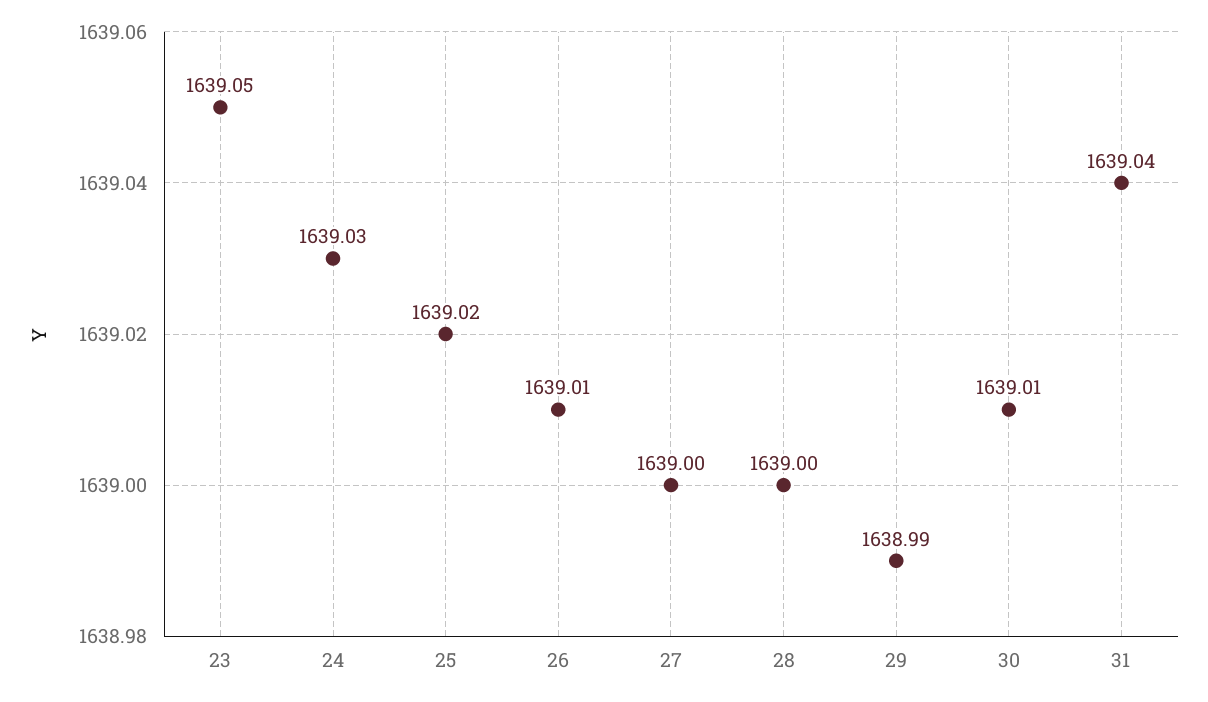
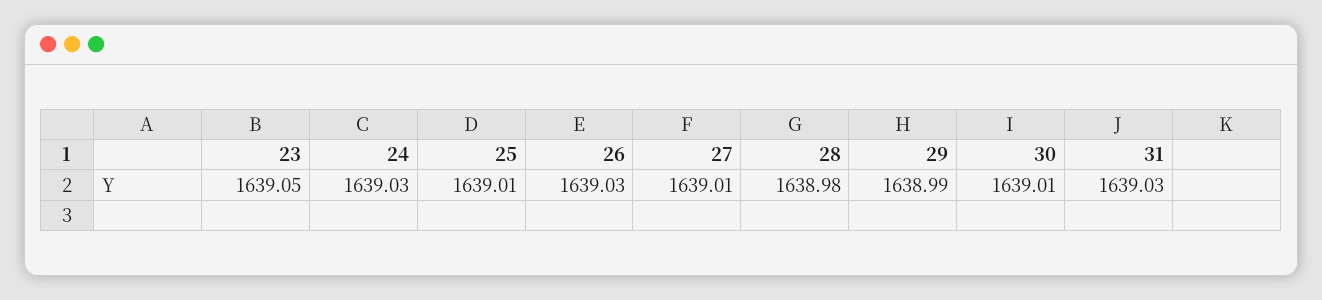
  {
    "23": 1639.05,
    "24": 1639.03,
-   "25": 1639.02,
+   "25": 1639.01,
-   "26": 1639.01,
+   "26": 1639.03,
-   "27": 1639,
+   "27": 1639.01,
-   "28": 1639,
+   "28": 1638.98,
    "29": 1638.99,
    "30": 1639.01,
-   "31": 1639.04
+   "31": 1639.03
  }

